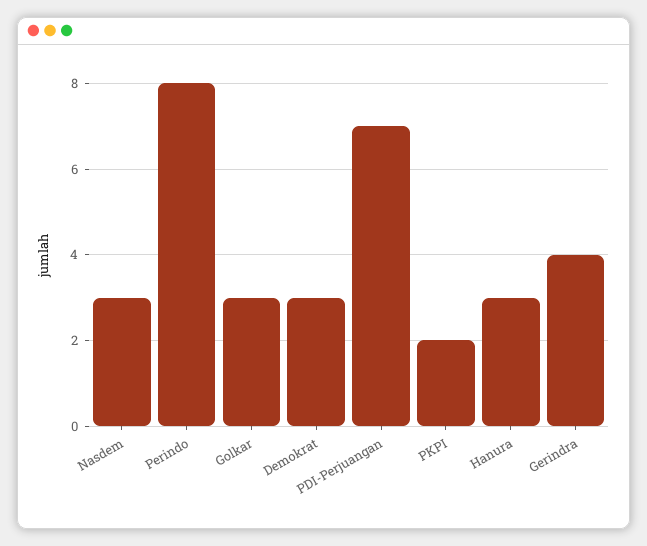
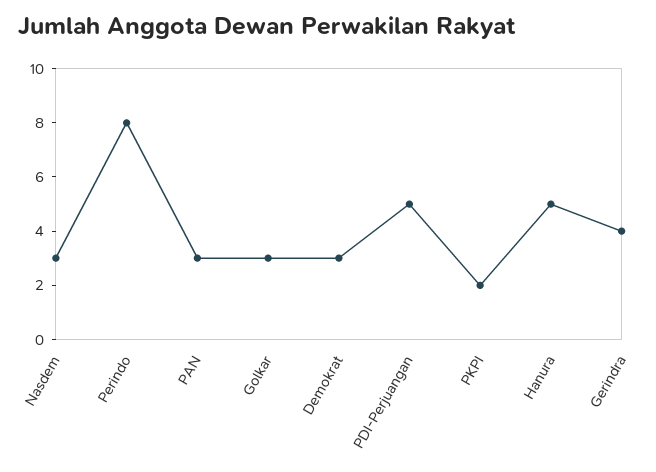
  {
    "Nasdem": 3,
    "Perindo": 8,
    "Golkar": 3,
    "Demokrat": 3,
-   "PDI-Perjuangan": 7,
+   "PDI-Perjuangan": 5,
    "PKPI": 2,
-   "Hanura": 3,
+   "Hanura": 5,
-   "Gerindra": 4
+   "Gerindra": 4,
+   "PAN": 3
  }

